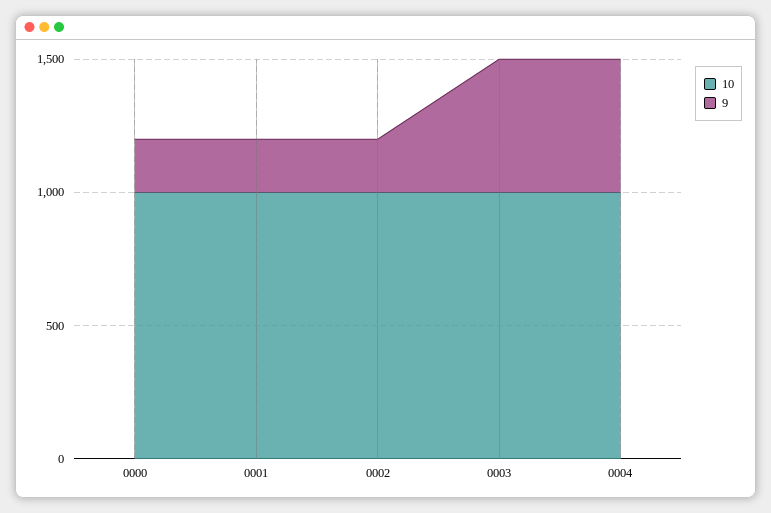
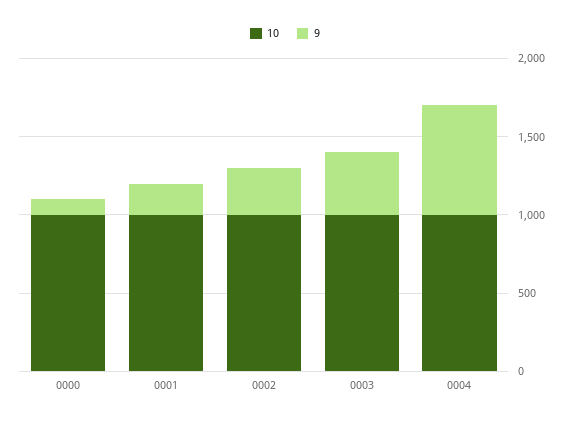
  {
    "10": {
      "0000": 1000,
      "0001": 1000,
      "0002": 1000,
      "0003": 1000,
      "0004": 1000
    },
    "9": {
-     "0000": 200,
+     "0000": 100,
      "0001": 200,
-     "0002": 200,
+     "0002": 300,
-     "0003": 500,
+     "0003": 400,
-     "0004": 500
+     "0004": 700
    }
  }

